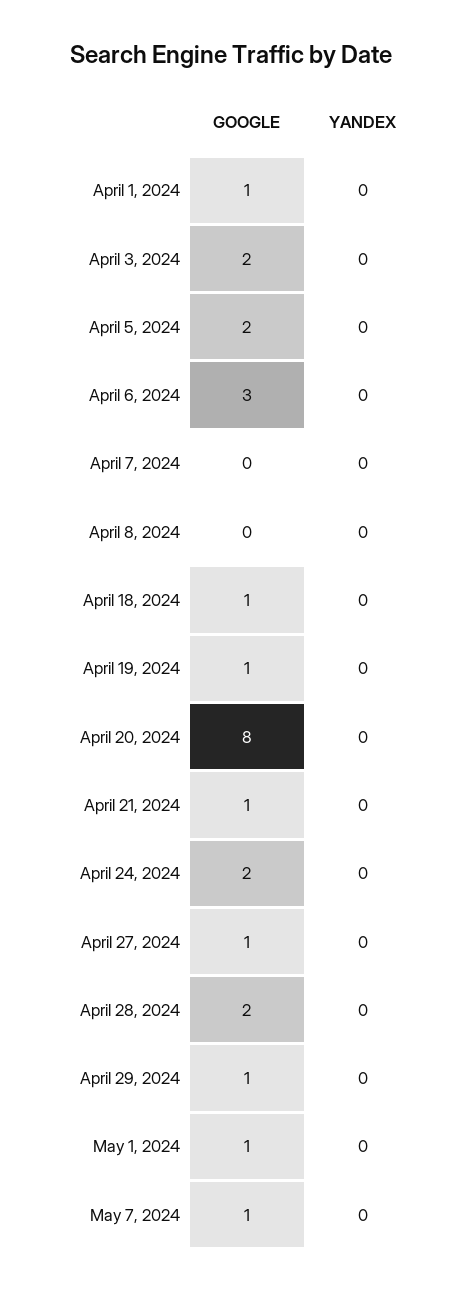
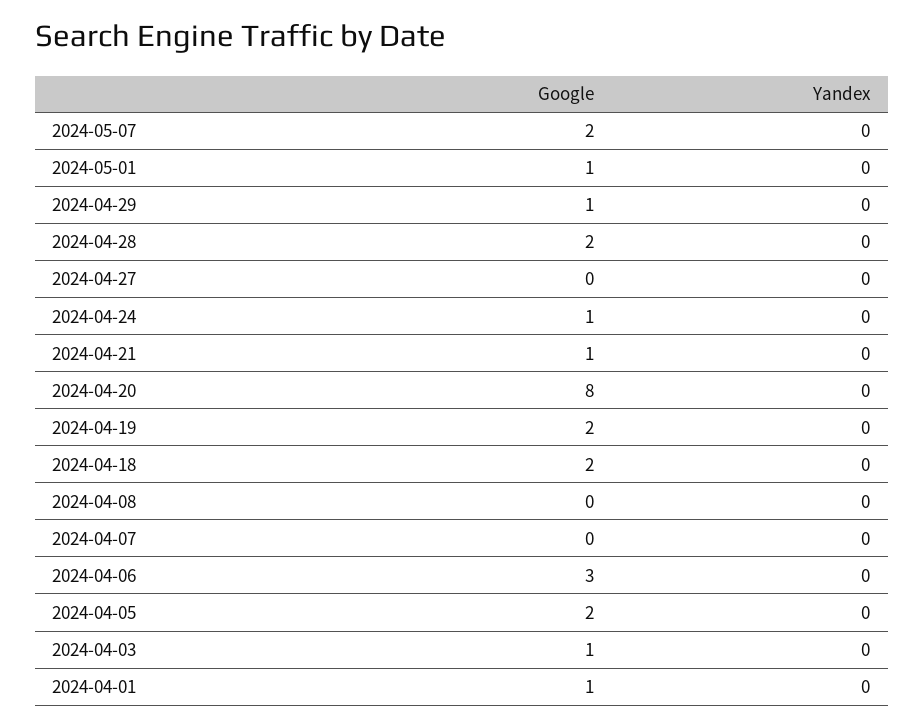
  {
    "GOOGLE": {
      "April 1, 2024": 1,
-     "April 3, 2024": 2,
+     "April 3, 2024": 1,
      "April 5, 2024": 2,
      "April 6, 2024": 3,
      "April 7, 2024": 0,
      "April 8, 2024": 0,
-     "April 18, 2024": 1,
+     "April 18, 2024": 2,
-     "April 19, 2024": 1,
+     "April 19, 2024": 2,
      "April 20, 2024": 8,
      "April 21, 2024": 1,
-     "April 24, 2024": 2,
+     "April 24, 2024": 1,
-     "April 27, 2024": 1,
+     "April 27, 2024": 0,
      "April 28, 2024": 2,
      "April 29, 2024": 1,
      "May 1, 2024": 1,
-     "May 7, 2024": 1
+     "May 7, 2024": 2
    },
    "YANDEX": {
      "April 1, 2024": 0,
      "April 3, 2024": 0,
      "April 5, 2024": 0,
      "April 6, 2024": 0,
      "April 7, 2024": 0,
      "April 8, 2024": 0,
      "April 18, 2024": 0,
      "April 19, 2024": 0,
      "April 20, 2024": 0,
      "April 21, 2024": 0,
      "April 24, 2024": 0,
      "April 27, 2024": 0,
      "April 28, 2024": 0,
      "April 29, 2024": 0,
      "May 1, 2024": 0,
      "May 7, 2024": 0
    }
  }

